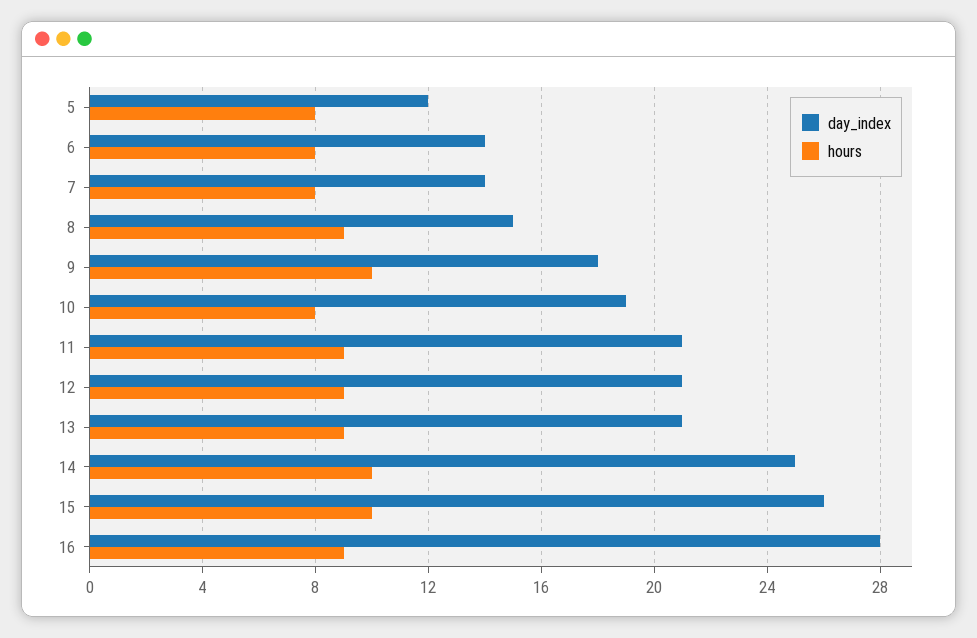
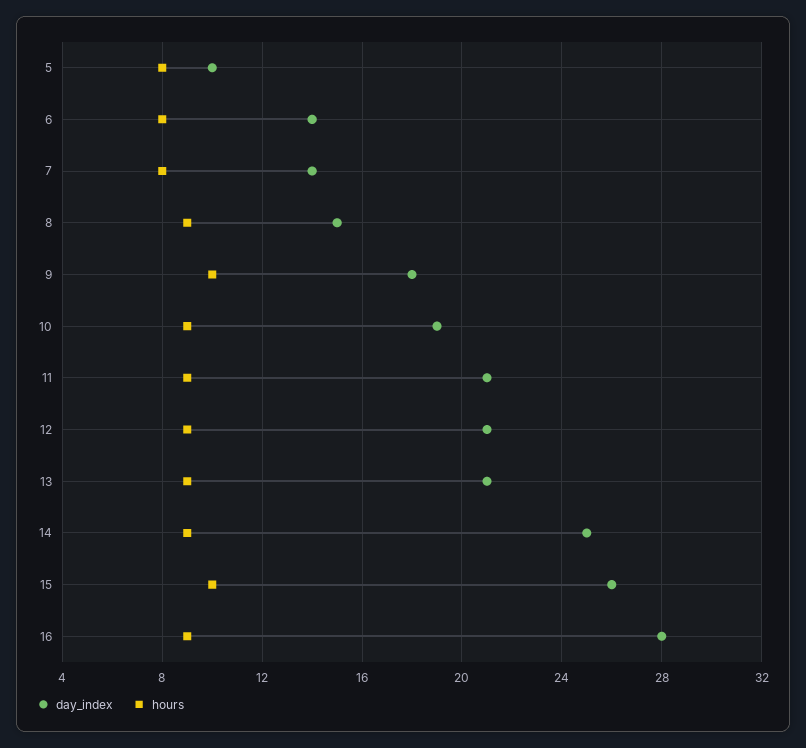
  {
    "day_index": {
-     "5": 12,
+     "5": 10,
      "6": 14,
      "7": 14,
      "8": 15,
      "9": 18,
      "10": 19,
      "11": 21,
      "12": 21,
      "13": 21,
      "14": 25,
      "15": 26,
      "16": 28
    },
    "hours": {
      "5": 8,
      "6": 8,
      "7": 8,
      "8": 9,
      "9": 10,
-     "10": 8,
+     "10": 9,
      "11": 9,
      "12": 9,
      "13": 9,
-     "14": 10,
+     "14": 9,
      "15": 10,
      "16": 9
    }
  }

